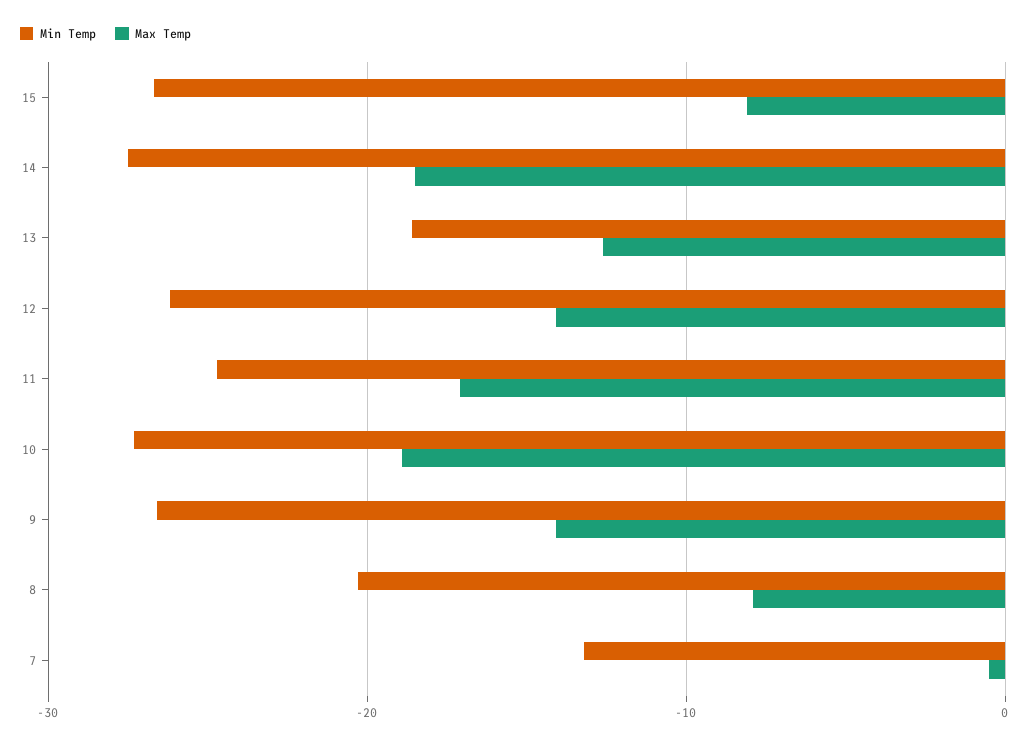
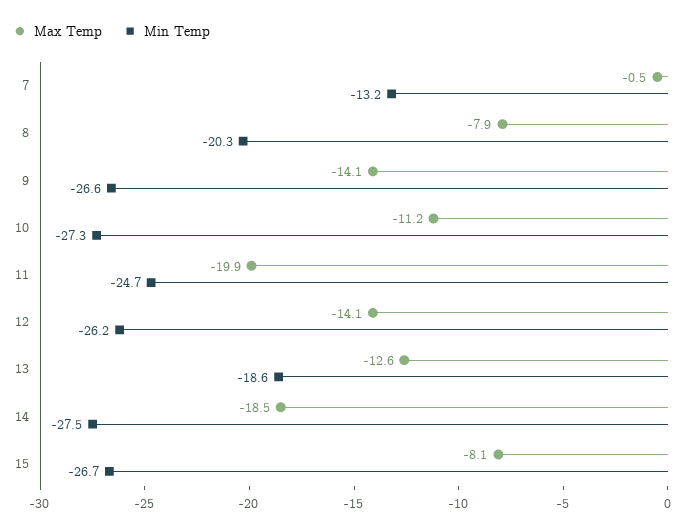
  {
    "Min Temp": {
      "15": -26.7,
      "14": -27.5,
      "13": -18.6,
      "12": -26.2,
      "11": -24.7,
      "10": -27.3,
      "9": -26.6,
      "8": -20.3,
      "7": -13.2
    },
    "Max Temp": {
      "15": -8.1,
      "14": -18.5,
      "13": -12.6,
      "12": -14.1,
-     "11": -17,
+     "11": -19.9,
-     "10": -19,
+     "10": -11.2,
      "9": -14.1,
      "8": -7.9,
      "7": -0.5
    }
  }

